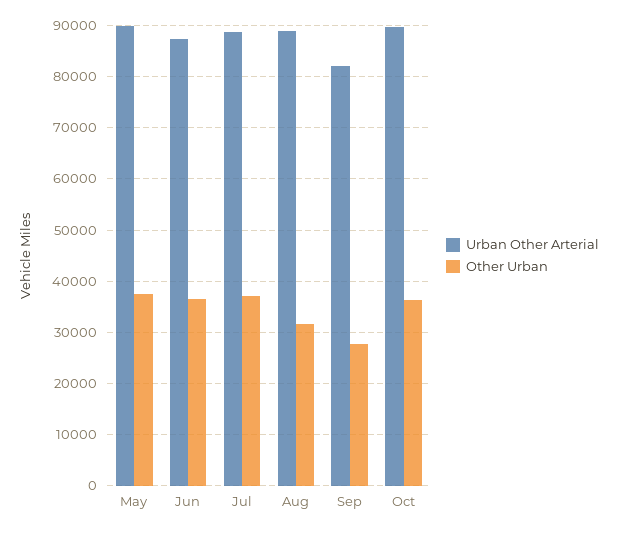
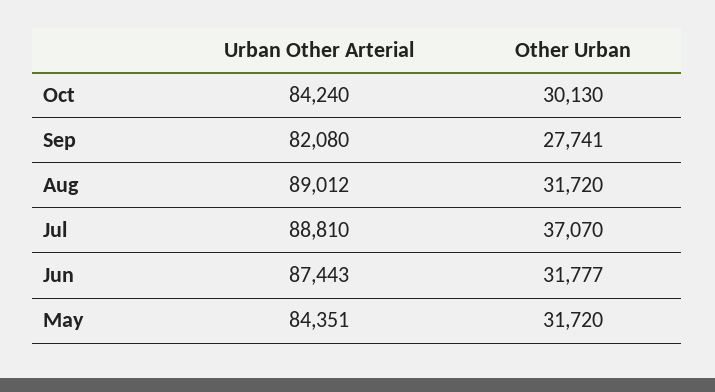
  {
    "Urban Other Arterial": {
-     "May": 90000,
+     "May": 84351,
      "Jun": 87443,
      "Jul": 88810,
      "Aug": 89012,
      "Sep": 82080,
-     "Oct": 90000
+     "Oct": 84240
    },
    "Other Urban": {
-     "May": 38000,
+     "May": 31720,
-     "Jun": 36000,
+     "Jun": 31777,
      "Jul": 37070,
      "Aug": 31720,
      "Sep": 27741,
-     "Oct": 36000
+     "Oct": 30130
    }
  }

